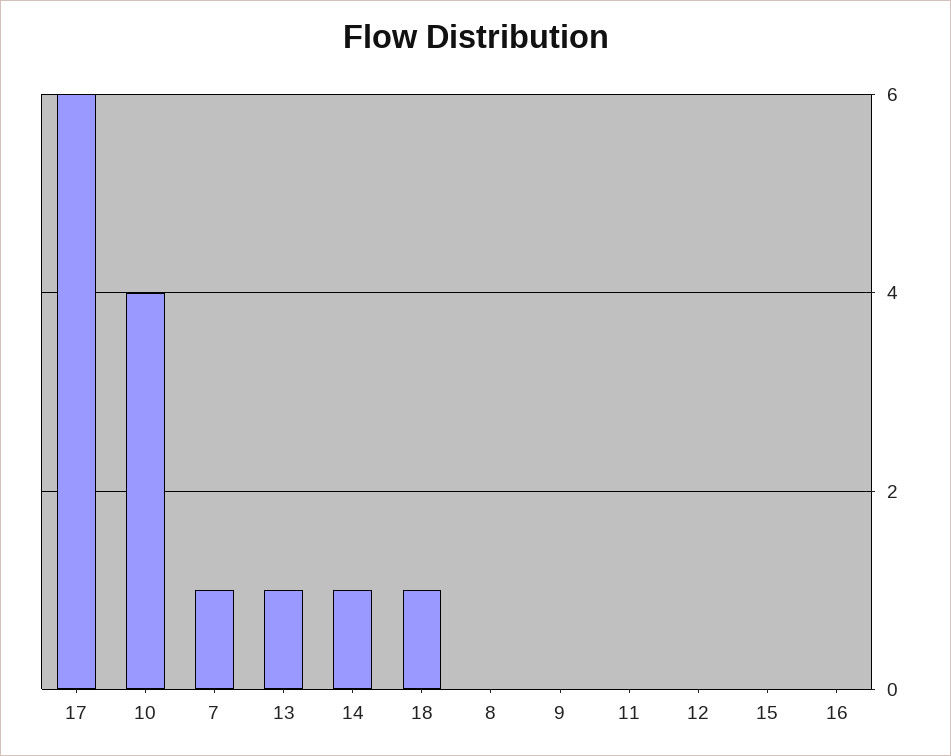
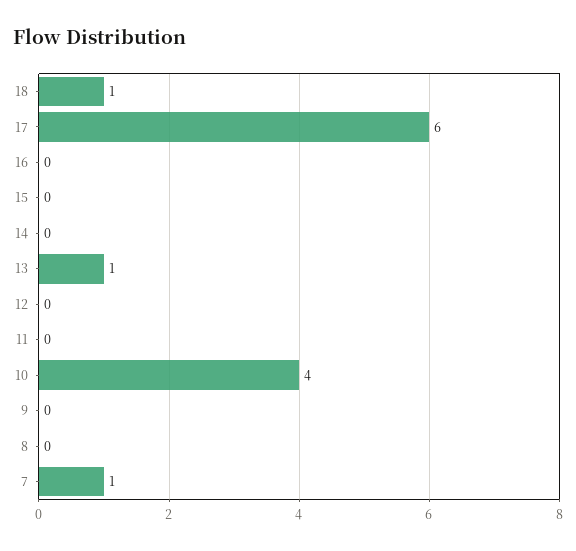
  {
    "17": 6,
    "10": 4,
    "7": 1,
    "13": 1,
-   "14": 1,
+   "14": 0,
    "18": 1,
    "8": 0,
    "9": 0,
    "11": 0,
    "12": 0,
    "15": 0,
    "16": 0
  }

